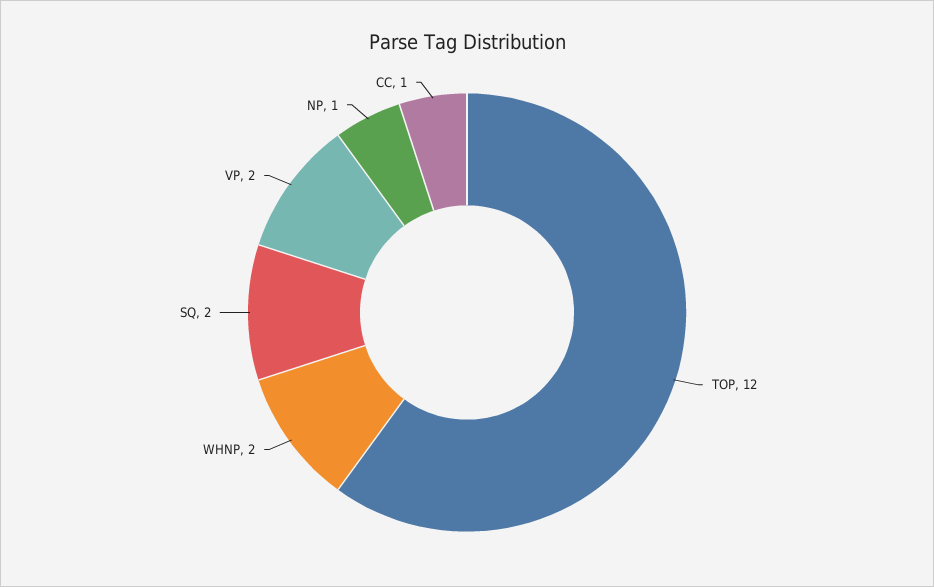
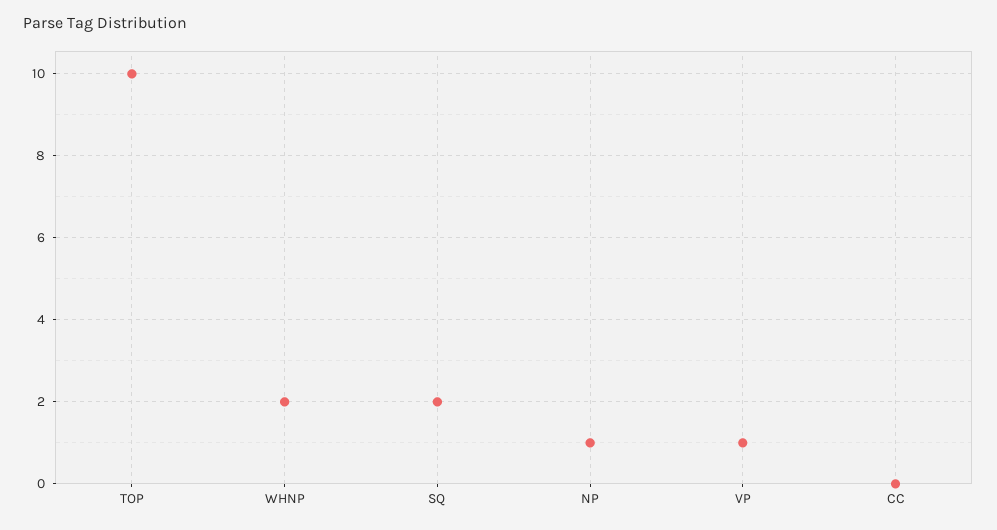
  {
-   "TOP": 12,
+   "TOP": 10,
    "WHNP": 2,
    "SQ": 2,
-   "VP": 2,
+   "VP": 1,
    "NP": 1,
-   "CC": 1
+   "CC": 0
  }

